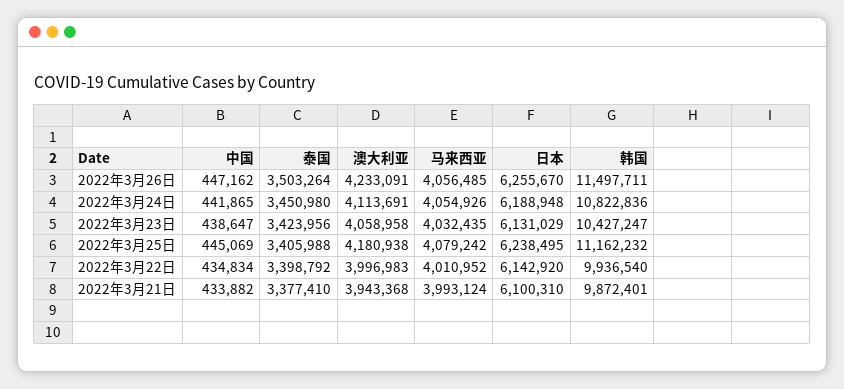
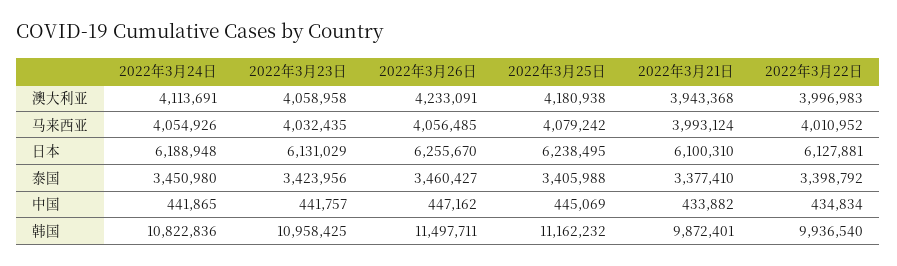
  {
    "中国": {
      "2022年3月26日": 447162,
      "2022年3月24日": 441865,
-     "2022年3月23日": 438647,
+     "2022年3月23日": 441757,
      "2022年3月25日": 445069,
      "2022年3月22日": 434834,
      "2022年3月21日": 433882
    },
    "泰国": {
-     "2022年3月26日": 3503264,
+     "2022年3月26日": 3460427,
      "2022年3月24日": 3450980,
      "2022年3月23日": 3423956,
      "2022年3月25日": 3405988,
      "2022年3月22日": 3398792,
      "2022年3月21日": 3377410
    },
    "澳大利亚": {
      "2022年3月26日": 4233091,
      "2022年3月24日": 4113691,
      "2022年3月23日": 4058958,
      "2022年3月25日": 4180938,
      "2022年3月22日": 3996983,
      "2022年3月21日": 3943368
    },
    "马来西亚": {
      "2022年3月26日": 4056485,
      "2022年3月24日": 4054926,
      "2022年3月23日": 4032435,
      "2022年3月25日": 4079242,
      "2022年3月22日": 4010952,
      "2022年3月21日": 3993124
    },
    "日本": {
      "2022年3月26日": 6255670,
      "2022年3月24日": 6188948,
      "2022年3月23日": 6131029,
      "2022年3月25日": 6238495,
-     "2022年3月22日": 6142920,
+     "2022年3月22日": 6127881,
      "2022年3月21日": 6100310
    },
    "韩国": {
      "2022年3月26日": 11497711,
      "2022年3月24日": 10822836,
-     "2022年3月23日": 10427247,
+     "2022年3月23日": 10958425,
      "2022年3月25日": 11162232,
      "2022年3月22日": 9936540,
      "2022年3月21日": 9872401
    }
  }

